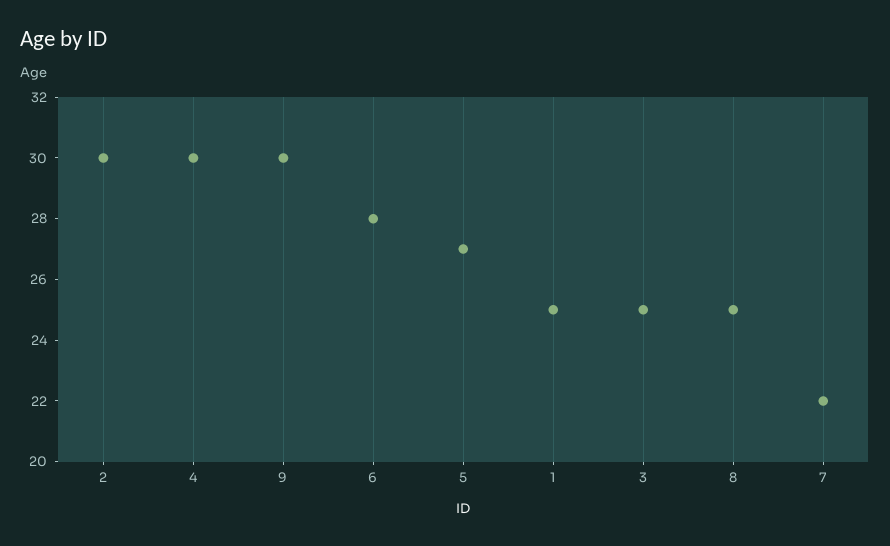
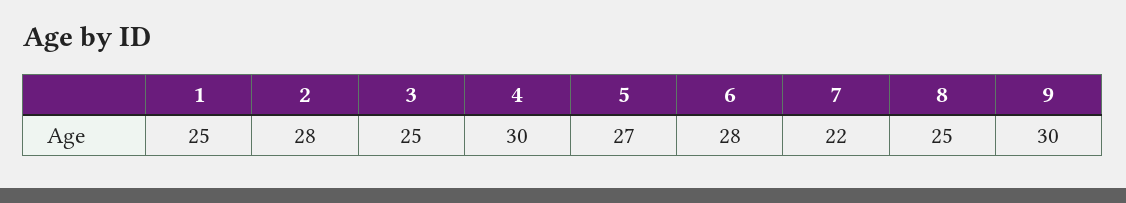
  {
-   "2": 30,
+   "2": 28,
    "4": 30,
    "9": 30,
    "6": 28,
    "5": 27,
    "1": 25,
    "3": 25,
    "8": 25,
    "7": 22
  }

